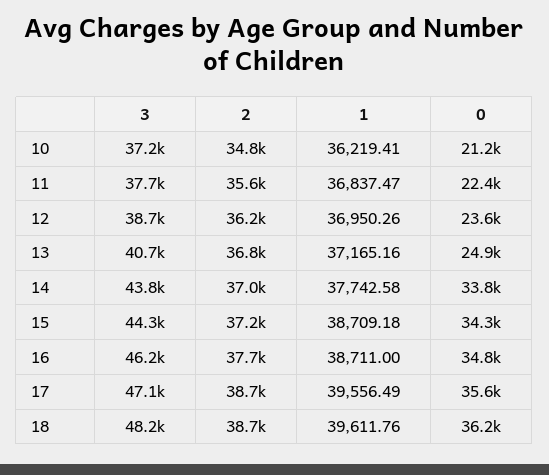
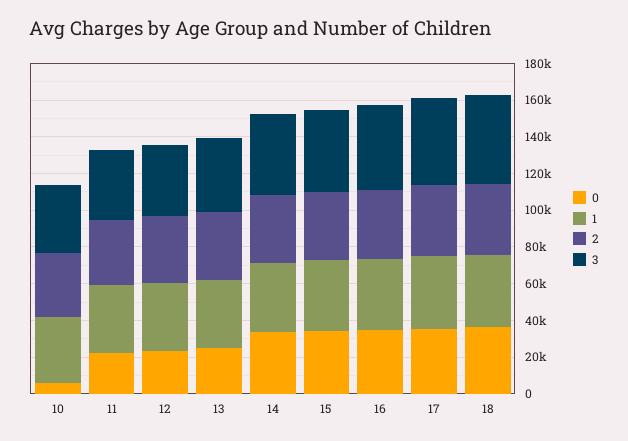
  {
    "3": {
      "10": 37200,
      "11": 37700,
      "12": 38700,
      "13": 40700,
      "14": 43800,
      "15": 44300,
      "16": 46200,
      "17": 47100,
      "18": 48200
    },
    "2": {
      "10": 34800,
      "11": 35600,
      "12": 36200,
      "13": 36800,
      "14": 37000,
      "15": 37200,
      "16": 37700,
      "17": 38700,
      "18": 38700
    },
    "1": {
      "10": 36219.41,
      "11": 36837.47,
      "12": 36950.26,
      "13": 37165.16,
      "14": 37742.58,
      "15": 38709.18,
      "16": 38711,
      "17": 39556.49,
      "18": 39611.76
    },
    "0": {
-     "10": 21200,
+     "10": 5000,
      "11": 22400,
      "12": 23600,
      "13": 24900,
      "14": 33800,
      "15": 34300,
      "16": 34800,
      "17": 35600,
      "18": 36200
    }
  }

